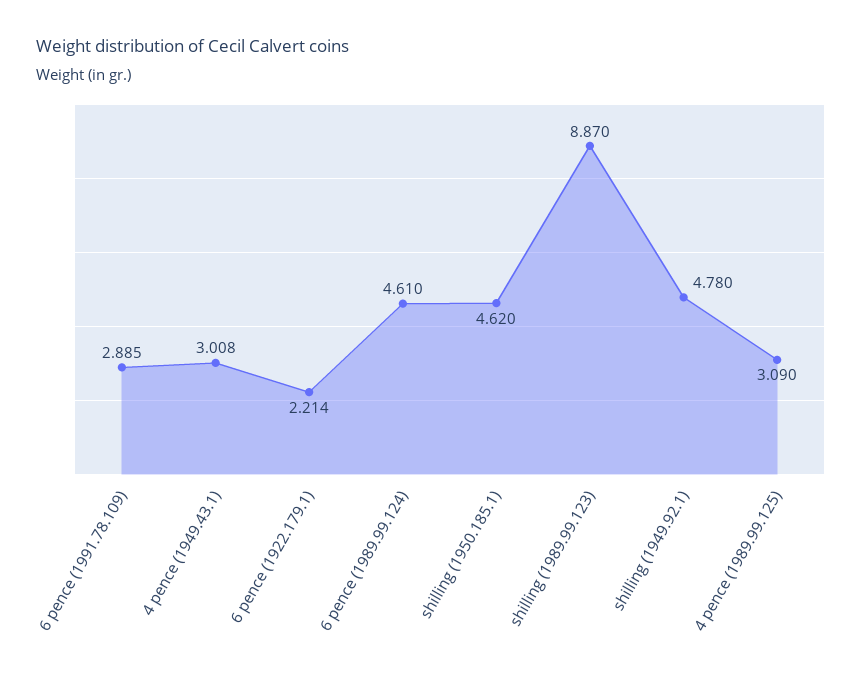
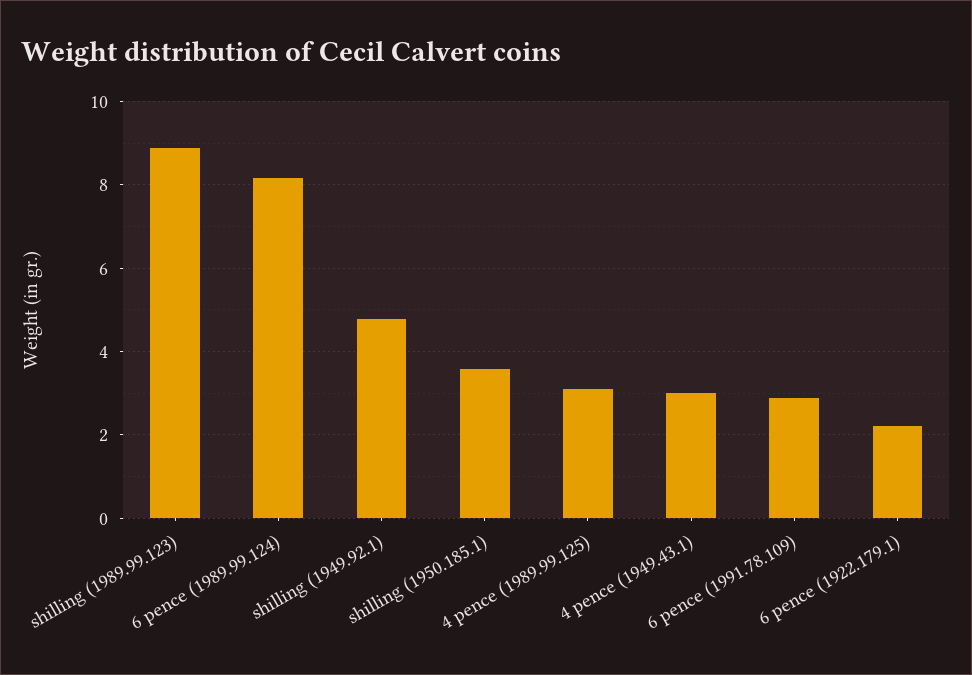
  {
    "6 pence (1991.78.109)": 2.885,
    "4 pence (1949.43.1)": 3.008,
    "6 pence (1922.179.1)": 2.214,
-   "6 pence (1989.99.124)": 4.61,
+   "6 pence (1989.99.124)": 8.2,
-   "shilling (1950.185.1)": 4.62,
+   "shilling (1950.185.1)": 3.6,
    "shilling (1989.99.123)": 8.87,
    "shilling (1949.92.1)": 4.78,
    "4 pence (1989.99.125)": 3.09
  }

